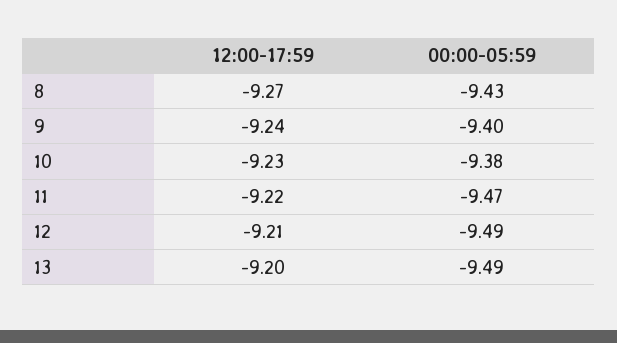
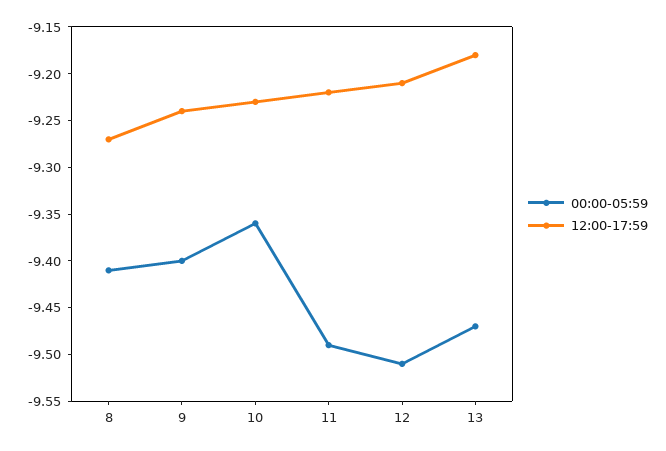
  {
    "12:00-17:59": {
      "8": -9.27,
      "9": -9.24,
      "10": -9.23,
      "11": -9.22,
      "12": -9.21,
-     "13": -9.2
+     "13": -9.18
    },
    "00:00-05:59": {
-     "8": -9.43,
+     "8": -9.41,
      "9": -9.4,
-     "10": -9.38,
+     "10": -9.36,
-     "11": -9.47,
+     "11": -9.49,
-     "12": -9.49,
+     "12": -9.51,
-     "13": -9.49
+     "13": -9.47
    }
  }

